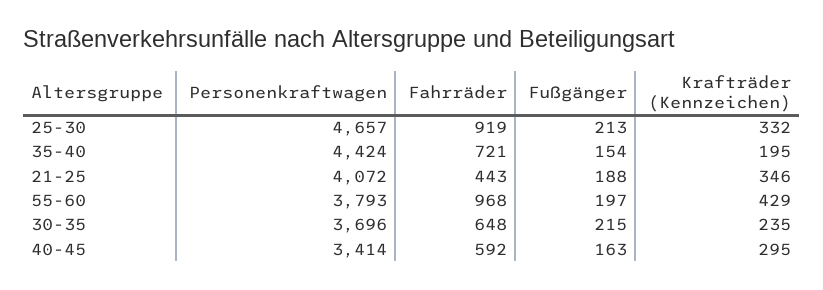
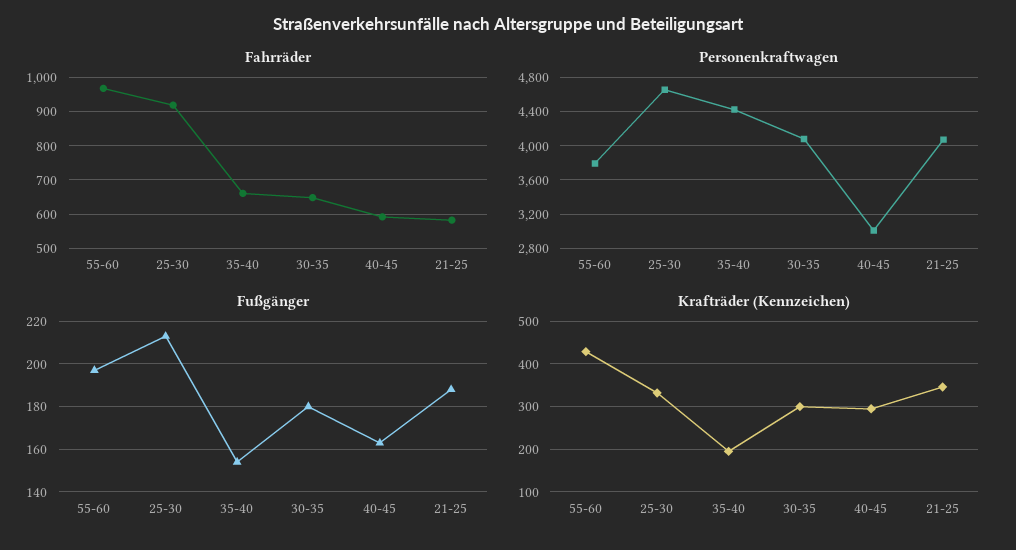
  {
    "Personenkraftwagen": {
      "25-30": 4657,
      "35-40": 4424,
      "21-25": 4072,
      "55-60": 3793,
-     "30-35": 3696,
+     "30-35": 4100,
-     "40-45": 3414
+     "40-45": 3000
    },
    "Fahrräder": {
      "25-30": 919,
-     "35-40": 721,
+     "35-40": 660,
-     "21-25": 443,
+     "21-25": 580,
      "55-60": 968,
      "30-35": 648,
      "40-45": 592
    },
    "Fußgänger": {
      "25-30": 213,
      "35-40": 154,
      "21-25": 188,
      "55-60": 197,
-     "30-35": 215,
+     "30-35": 180,
      "40-45": 163
    },
    "Krafträder (Kennzeichen)": {
      "25-30": 332,
      "35-40": 195,
      "21-25": 346,
      "55-60": 429,
-     "30-35": 235,
+     "30-35": 300,
      "40-45": 295
    }
  }

